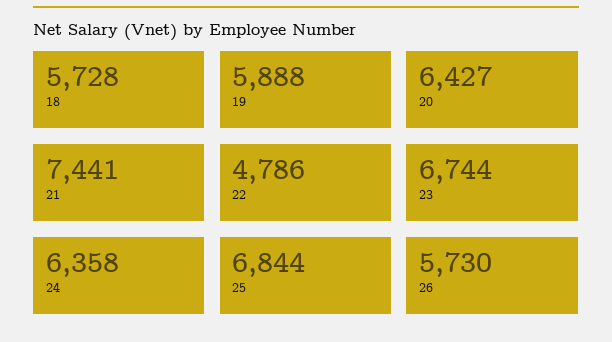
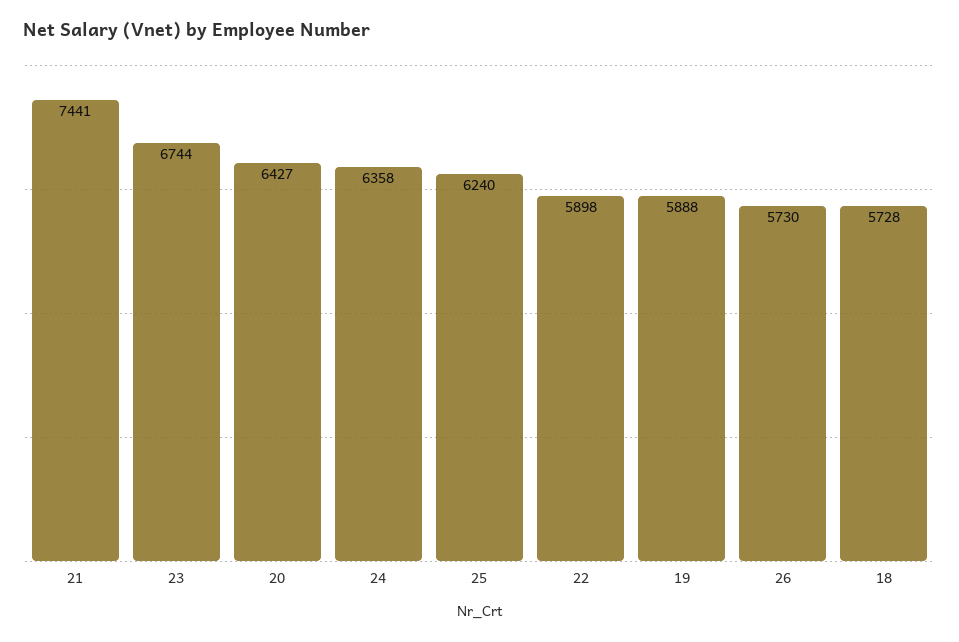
  {
    "18": 5728,
    "19": 5888,
    "20": 6427,
    "21": 7441,
-   "22": 4786,
+   "22": 5898,
    "23": 6744,
    "24": 6358,
-   "25": 6844,
+   "25": 6240,
    "26": 5730
  }

